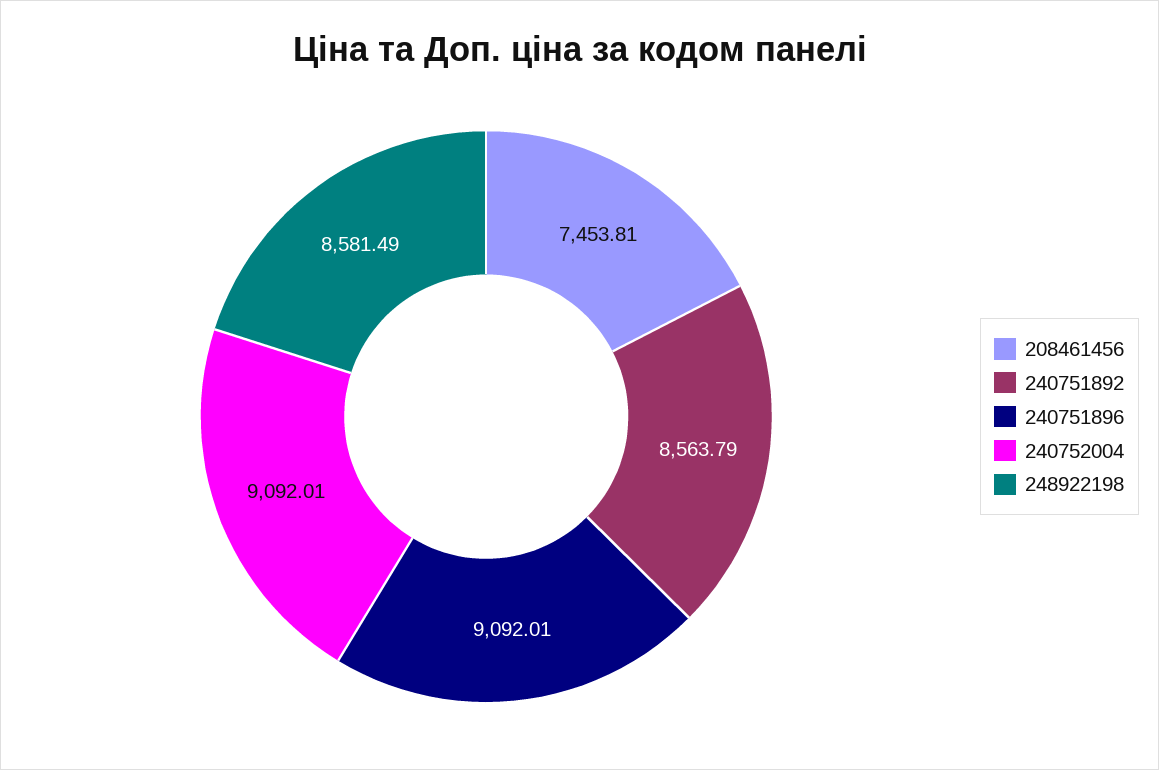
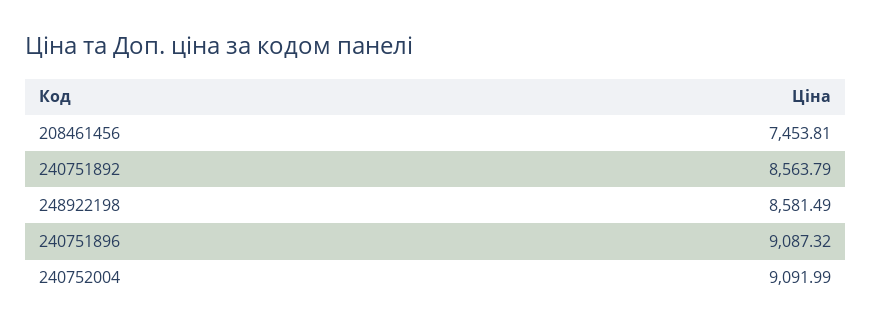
  {
    "208461456": 7453.81,
    "240751892": 8563.79,
-   "240751896": 9092.01,
+   "240751896": 9087.32,
-   "240752004": 9092.01,
+   "240752004": 9091.99,
    "248922198": 8581.49
  }

